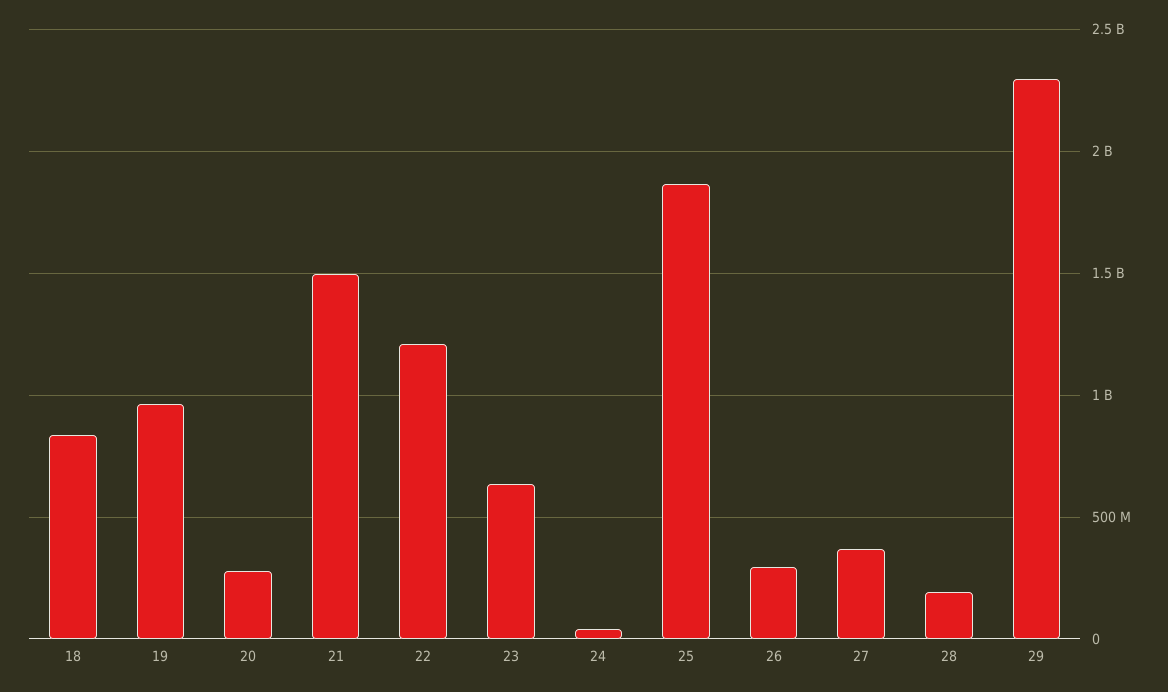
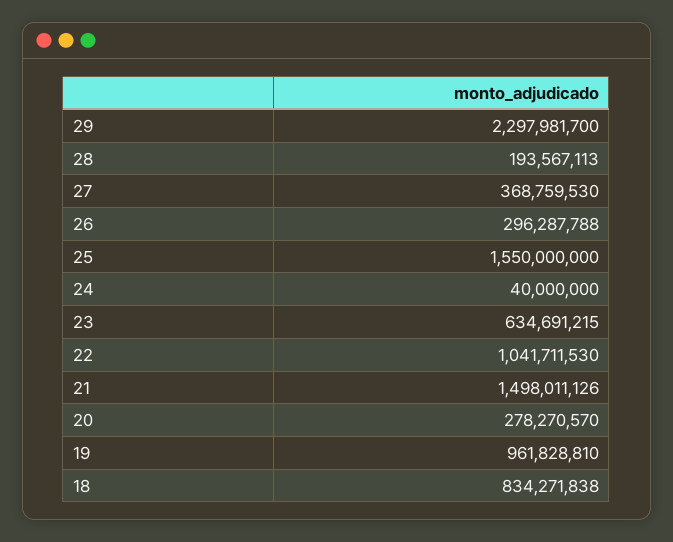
  {
    "18": 834271838,
    "19": 961828810,
    "20": 278270570,
    "21": 1498011126,
-   "22": 1200000000,
+   "22": 1041711530,
    "23": 634691215,
    "24": 40000000,
-   "25": 1850000000,
+   "25": 1550000000,
    "26": 296287788,
    "27": 368759530,
    "28": 193567113,
    "29": 2297981700
  }

